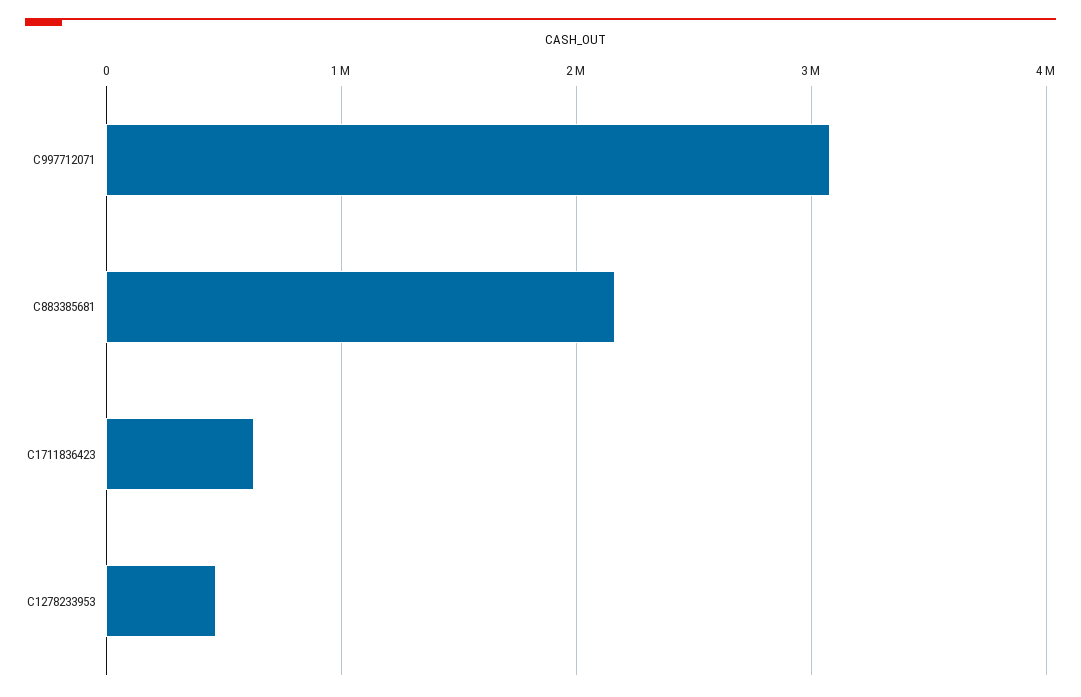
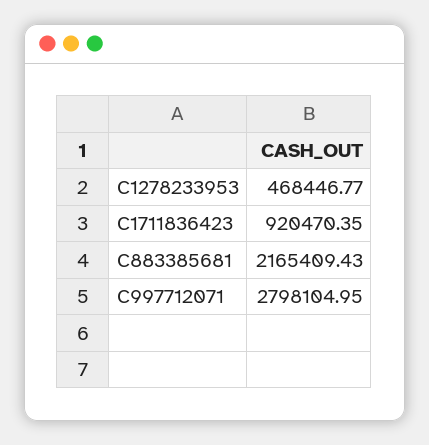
  {
-   "C997712071": 3100000,
+   "C997712071": 2798104.95,
    "C883385681": 2165409.43,
-   "C1711836423": 600000,
+   "C1711836423": 920470.35,
    "C1278233953": 468446.77
  }

